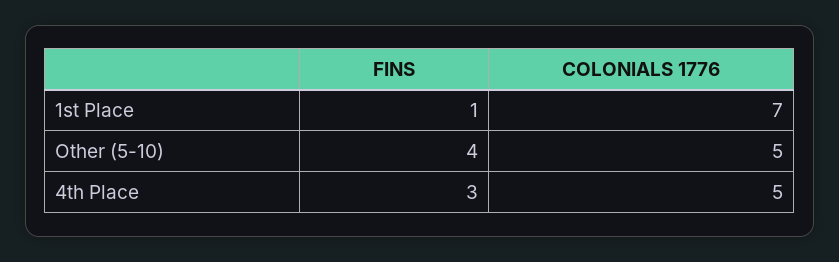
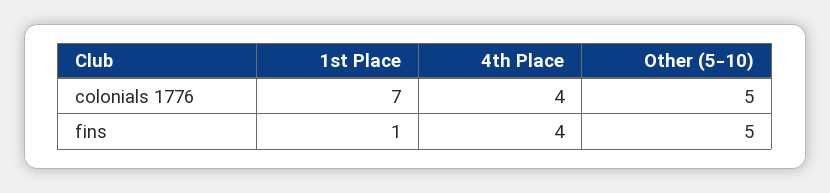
  {
    "FINS": {
      "1st Place": 1,
-     "Other (5-10)": 4,
+     "Other (5-10)": 5,
-     "4th Place": 3
+     "4th Place": 4
    },
    "COLONIALS 1776": {
      "1st Place": 7,
      "Other (5-10)": 5,
-     "4th Place": 5
+     "4th Place": 4
    }
  }

